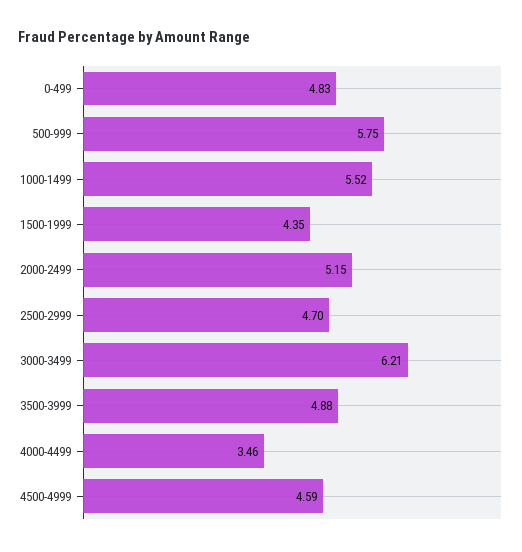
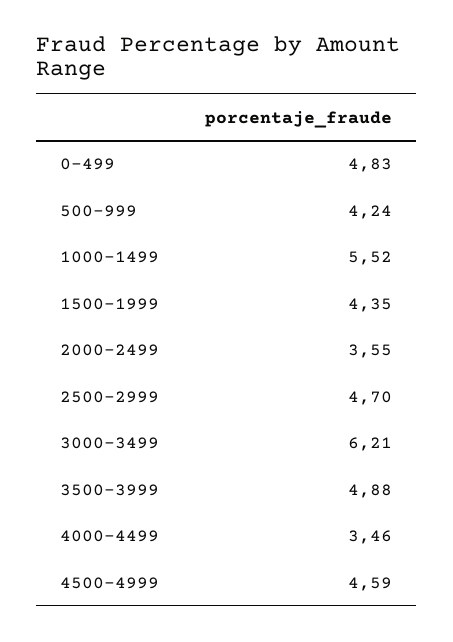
  {
    "0-499": 4.83,
-   "500-999": 5.75,
+   "500-999": 4.24,
    "1000-1499": 5.52,
    "1500-1999": 4.35,
-   "2000-2499": 5.15,
+   "2000-2499": 3.55,
    "2500-2999": 4.7,
    "3000-3499": 6.21,
    "3500-3999": 4.88,
    "4000-4499": 3.46,
    "4500-4999": 4.59
  }

